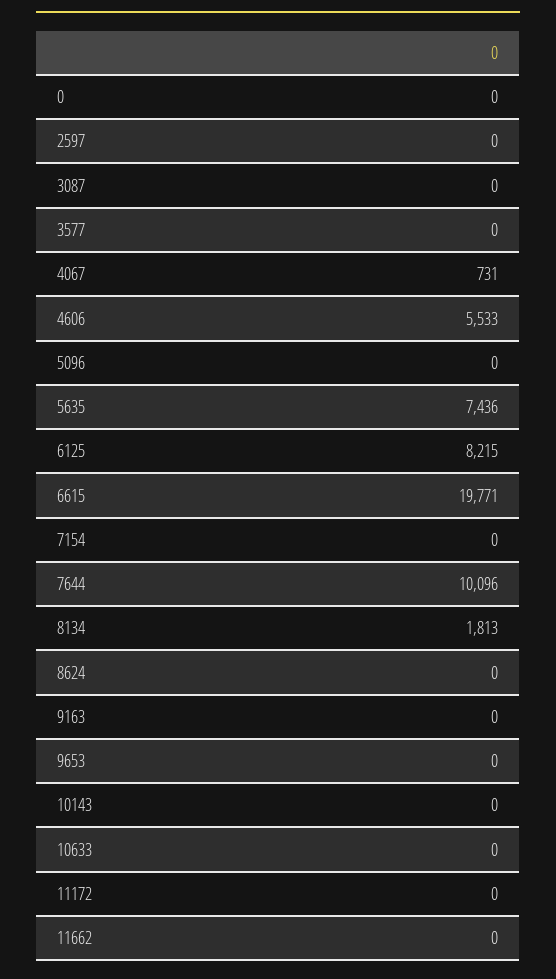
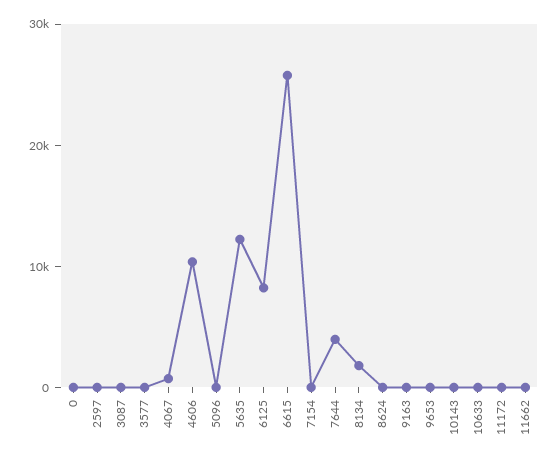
  {
    "0": 0,
    "2597": 0,
    "3087": 0,
    "3577": 0,
    "4067": 731,
-   "4606": 5533,
+   "4606": 10000,
    "5096": 0,
-   "5635": 7436,
+   "5635": 12000,
    "6125": 8215,
-   "6615": 19771,
+   "6615": 26000,
    "7154": 0,
-   "7644": 10096,
+   "7644": 4000,
    "8134": 1813,
    "8624": 0,
    "9163": 0,
    "9653": 0,
    "10143": 0,
    "10633": 0,
    "11172": 0,
    "11662": 0
  }

